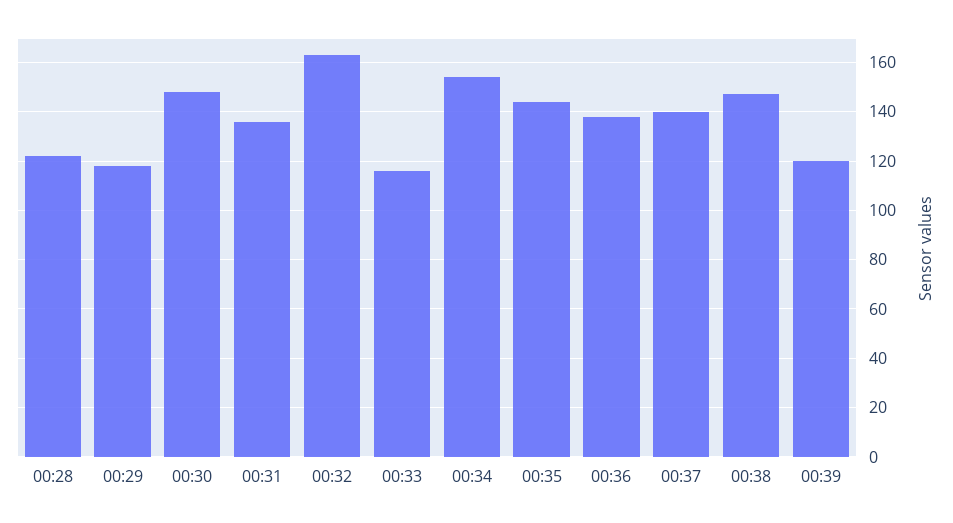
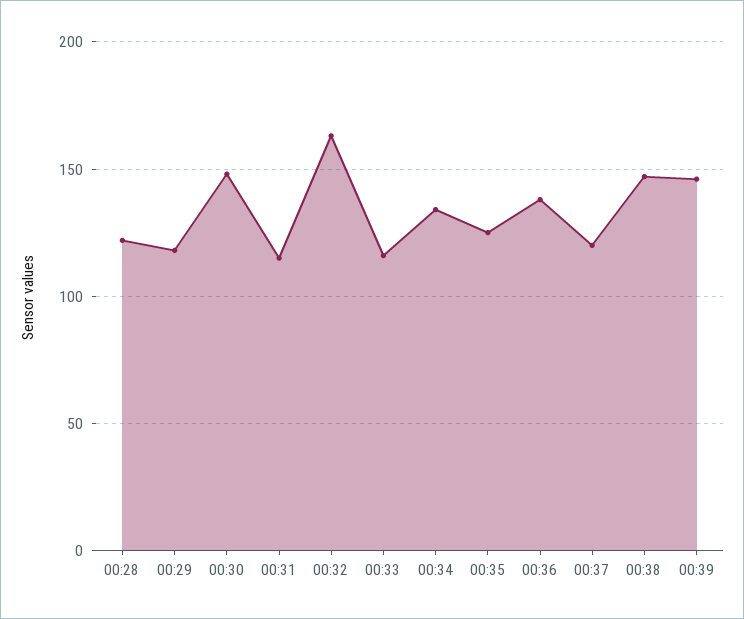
  {
    "00:28": 120,
    "00:29": 120,
    "00:30": 150,
-   "00:31": 135,
+   "00:31": 115,
    "00:32": 165,
    "00:33": 115,
-   "00:34": 155,
+   "00:34": 135,
-   "00:35": 145,
+   "00:35": 125,
    "00:36": 140,
-   "00:37": 140,
+   "00:37": 120,
    "00:38": 145,
-   "00:39": 120
+   "00:39": 145
  }

